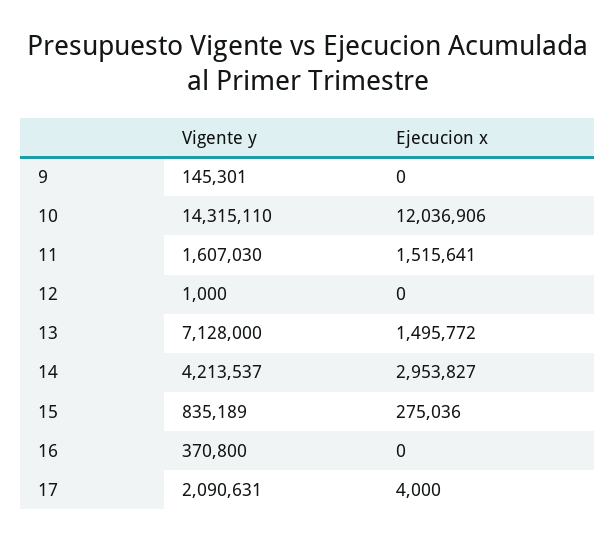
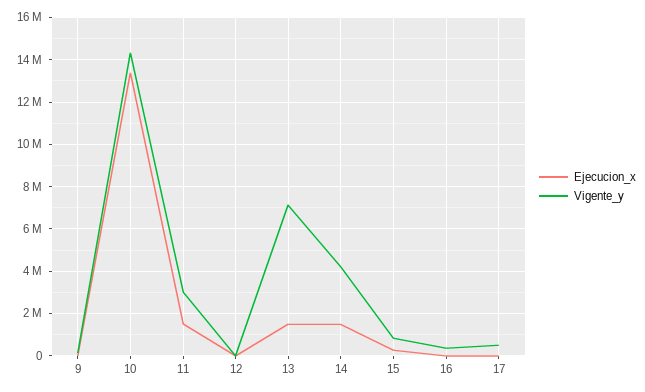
  {
    "Vigente y": {
      "9": 145301,
      "10": 14315110,
-     "11": 1607030,
+     "11": 3000000,
      "12": 1000,
      "13": 7128000,
      "14": 4213537,
      "15": 835189,
      "16": 370800,
-     "17": 2090631
+     "17": 500000
    },
    "Ejecucion x": {
      "9": 0,
-     "10": 12036906,
+     "10": 13500000,
      "11": 1515641,
      "12": 0,
      "13": 1495772,
-     "14": 2953827,
+     "14": 1500000,
      "15": 275036,
      "16": 0,
      "17": 4000
    }
  }

